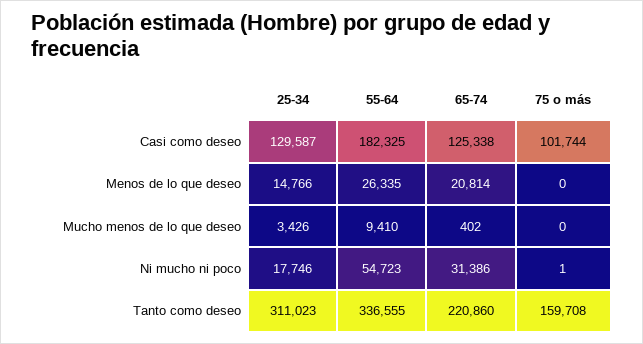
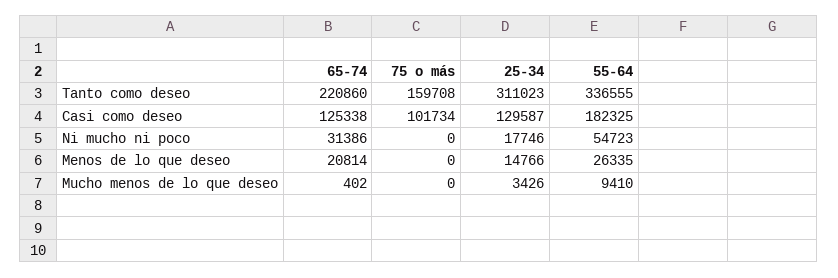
  {
    "25-34": {
      "Casi como deseo": 129587,
      "Menos de lo que deseo": 14766,
      "Mucho menos de lo que deseo": 3426,
      "Ni mucho ni poco": 17746,
      "Tanto como deseo": 311023
    },
    "55-64": {
      "Casi como deseo": 182325,
      "Menos de lo que deseo": 26335,
      "Mucho menos de lo que deseo": 9410,
      "Ni mucho ni poco": 54723,
      "Tanto como deseo": 336555
    },
    "65-74": {
      "Casi como deseo": 125338,
      "Menos de lo que deseo": 20814,
      "Mucho menos de lo que deseo": 402,
      "Ni mucho ni poco": 31386,
      "Tanto como deseo": 220860
    },
    "75 o más": {
-     "Casi como deseo": 101744,
+     "Casi como deseo": 101734,
      "Menos de lo que deseo": 0,
      "Mucho menos de lo que deseo": 0,
-     "Ni mucho ni poco": 1,
+     "Ni mucho ni poco": 0,
      "Tanto como deseo": 159708
    }
  }

